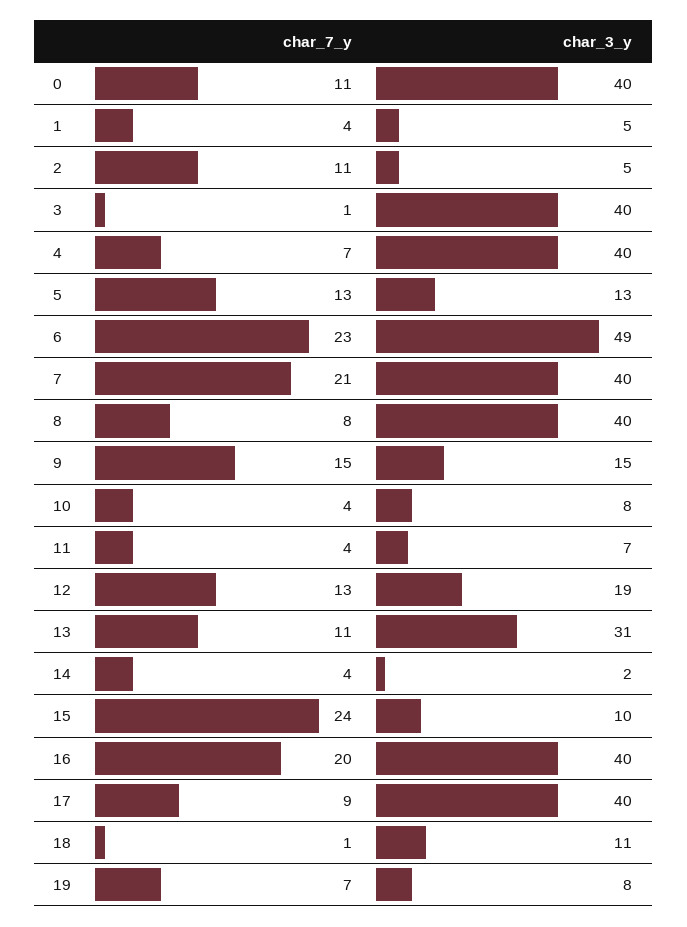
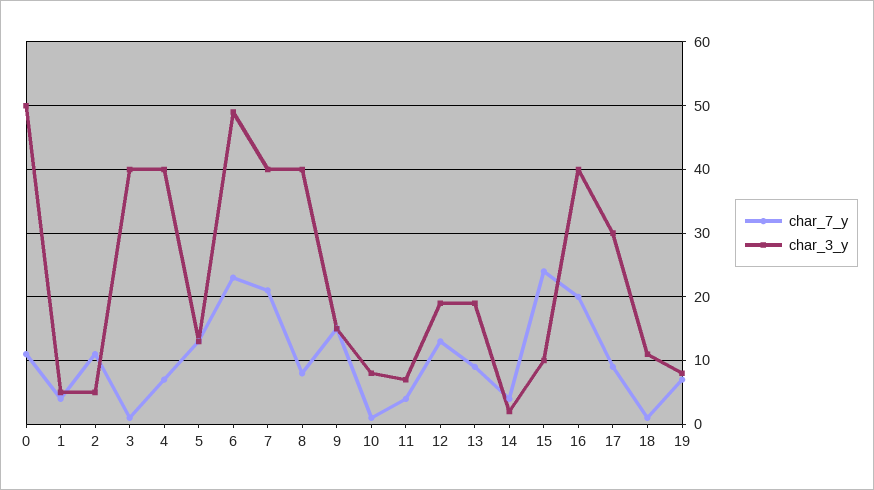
  {
    "char_7_y": {
      "0": 11,
      "1": 4,
      "2": 11,
      "3": 1,
      "4": 7,
      "5": 13,
      "6": 23,
      "7": 21,
      "8": 8,
      "9": 15,
-     "10": 4,
+     "10": 1,
      "11": 4,
      "12": 13,
-     "13": 11,
+     "13": 9,
      "14": 4,
      "15": 24,
      "16": 20,
      "17": 9,
      "18": 1,
      "19": 7
    },
    "char_3_y": {
-     "0": 40,
+     "0": 50,
      "1": 5,
      "2": 5,
      "3": 40,
      "4": 40,
      "5": 13,
      "6": 49,
      "7": 40,
      "8": 40,
      "9": 15,
      "10": 8,
      "11": 7,
      "12": 19,
-     "13": 31,
+     "13": 19,
      "14": 2,
      "15": 10,
      "16": 40,
-     "17": 40,
+     "17": 30,
      "18": 11,
      "19": 8
    }
  }

